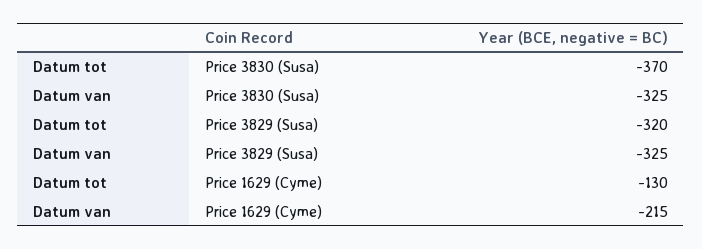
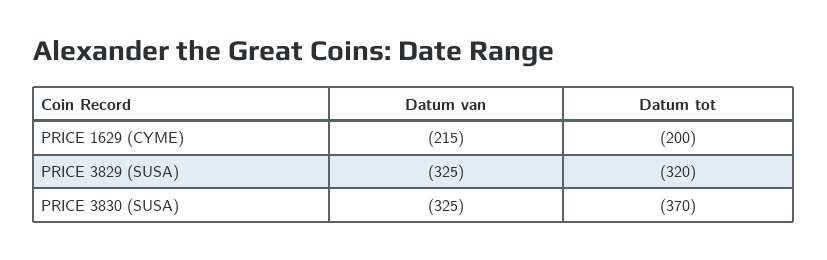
  {
    "Datum tot": {
      "Price 3830 (Susa)": -370,
      "Price 3829 (Susa)": -320,
-     "Price 1629 (Cyme)": -130
+     "Price 1629 (Cyme)": -200
    },
    "Datum van": {
      "Price 3830 (Susa)": -325,
      "Price 3829 (Susa)": -325,
      "Price 1629 (Cyme)": -215
    }
  }

